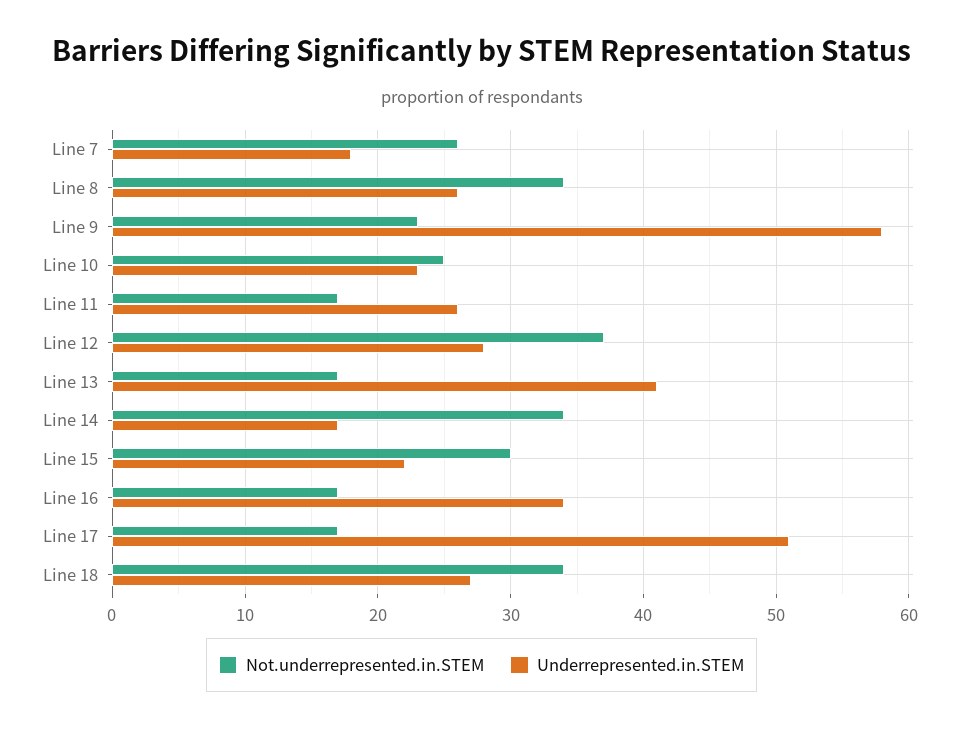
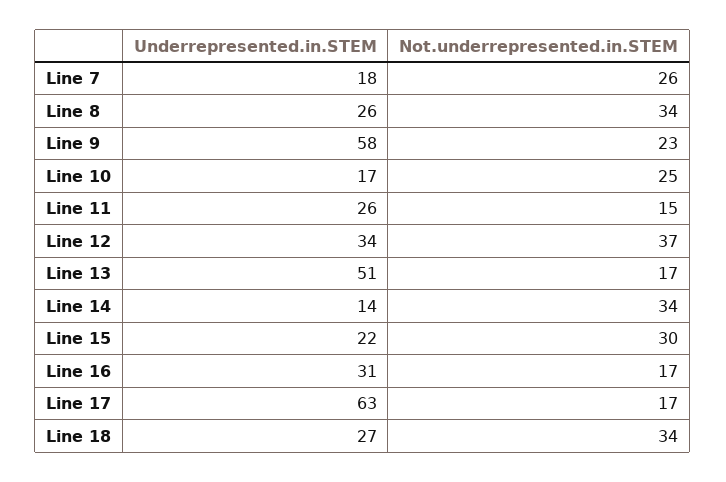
  {
    "Not.underrepresented.in.STEM": {
      "Line 7": 26,
      "Line 8": 34,
      "Line 9": 23,
      "Line 10": 25,
-     "Line 11": 17,
+     "Line 11": 15,
      "Line 12": 37,
      "Line 13": 17,
      "Line 14": 34,
      "Line 15": 30,
      "Line 16": 17,
      "Line 17": 17,
      "Line 18": 34
    },
    "Underrepresented.in.STEM": {
      "Line 7": 18,
      "Line 8": 26,
      "Line 9": 58,
-     "Line 10": 23,
+     "Line 10": 17,
      "Line 11": 26,
-     "Line 12": 28,
+     "Line 12": 34,
-     "Line 13": 41,
+     "Line 13": 51,
-     "Line 14": 17,
+     "Line 14": 14,
      "Line 15": 22,
-     "Line 16": 34,
+     "Line 16": 31,
-     "Line 17": 51,
+     "Line 17": 63,
      "Line 18": 27
    }
  }

